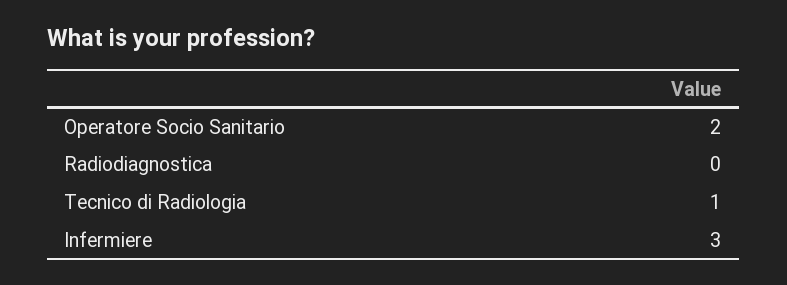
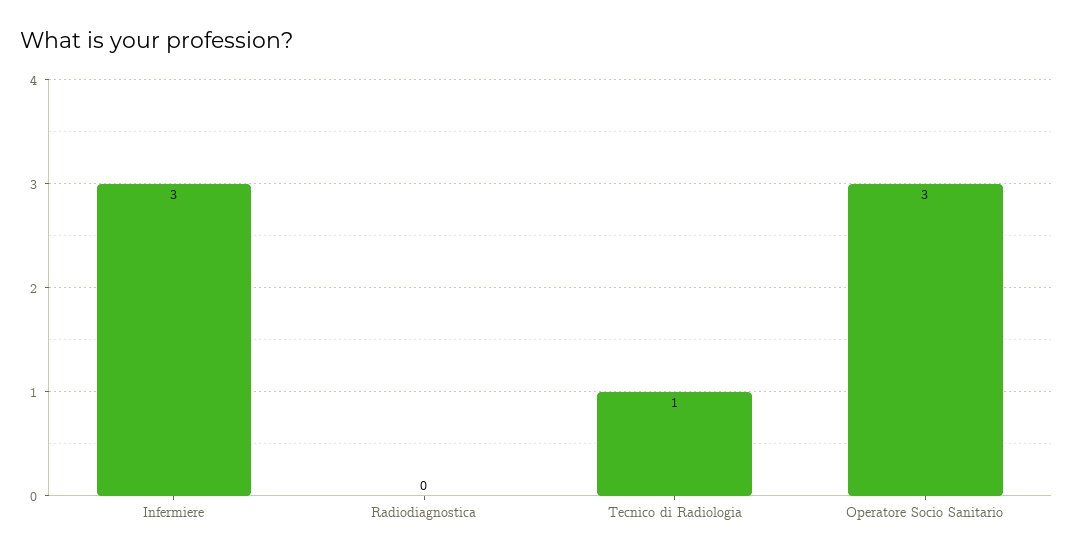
  {
-   "Operatore Socio Sanitario": 2,
+   "Operatore Socio Sanitario": 3,
    "Radiodiagnostica": 0,
    "Tecnico di Radiologia": 1,
    "Infermiere": 3
  }

